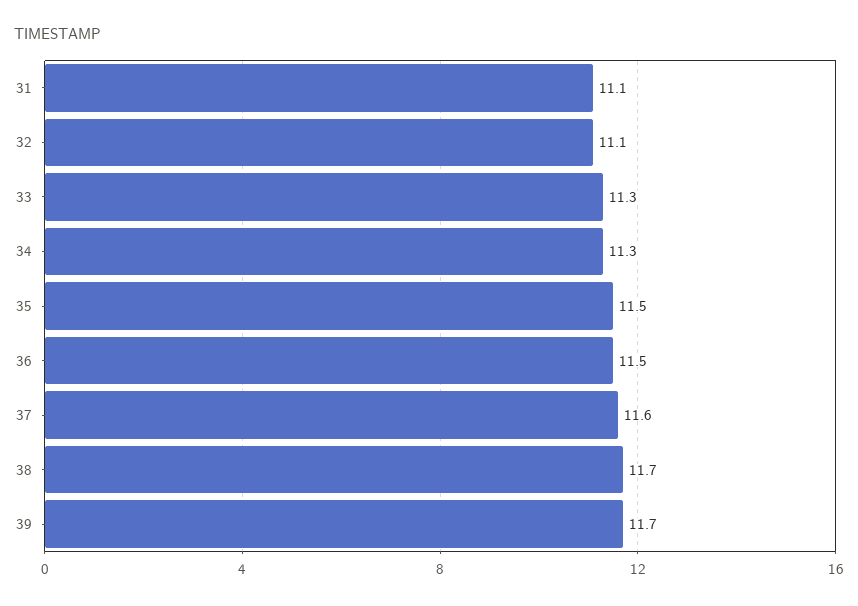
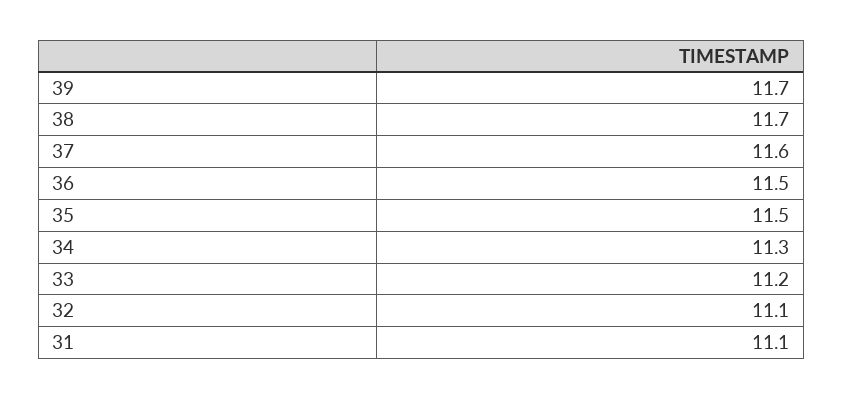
  {
    "31": 11.1,
    "32": 11.1,
-   "33": 11.3,
+   "33": 11.2,
    "34": 11.3,
    "35": 11.5,
    "36": 11.5,
    "37": 11.6,
    "38": 11.7,
    "39": 11.7
  }

